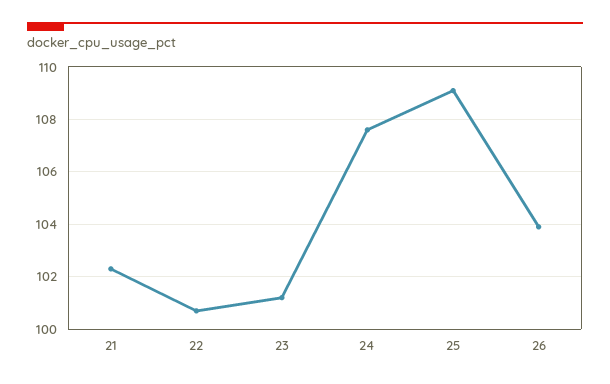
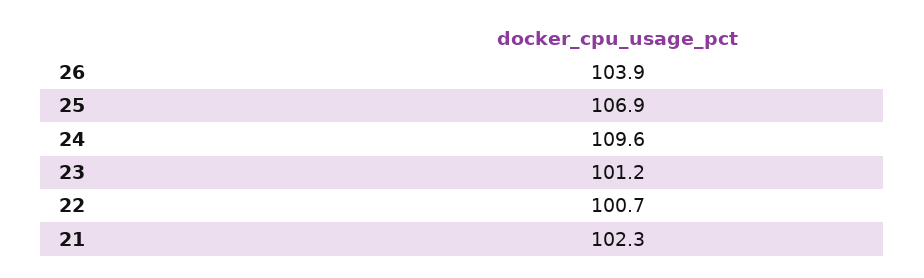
  {
    "21": 102.3,
    "22": 100.7,
    "23": 101.2,
-   "24": 107.5,
+   "24": 109.6,
-   "25": 109,
+   "25": 106.9,
    "26": 103.9
  }

